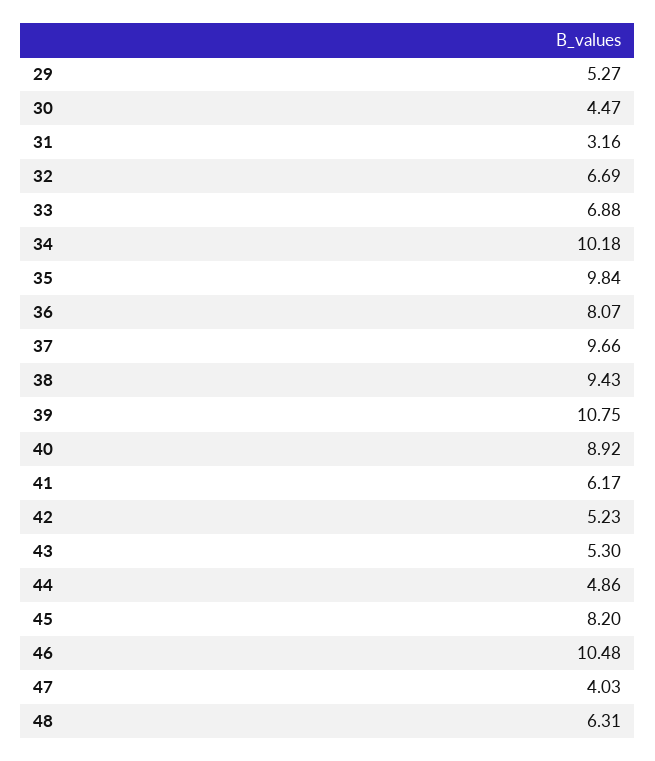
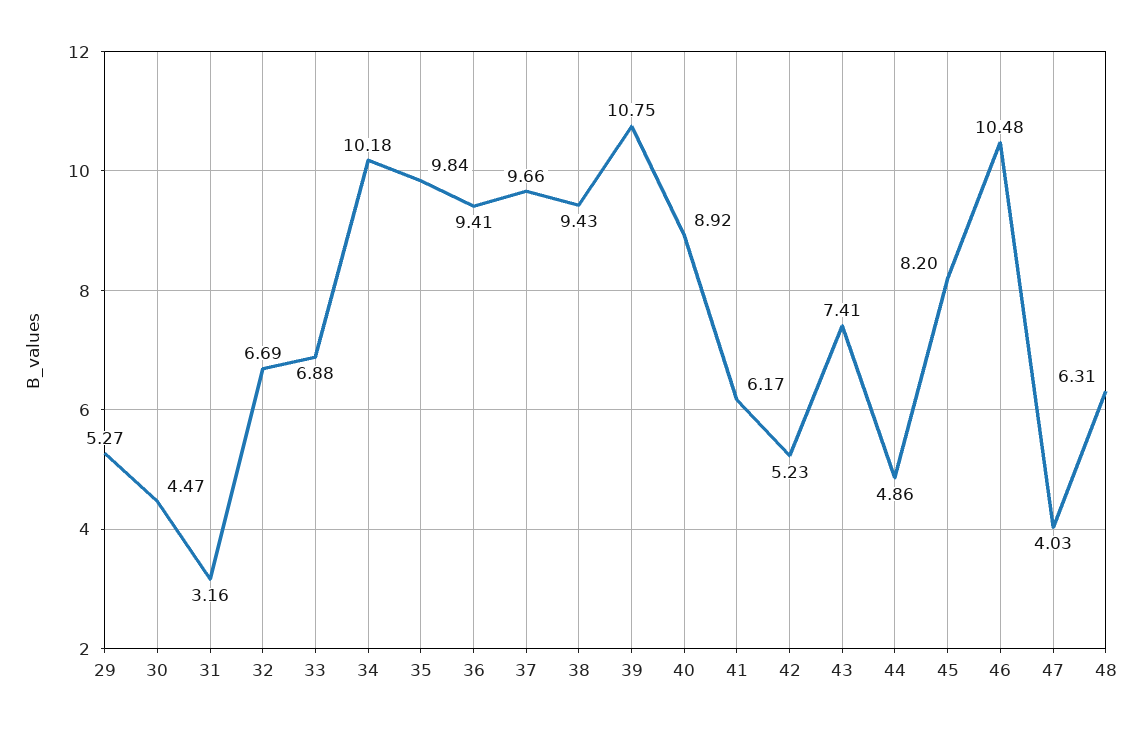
  {
    "29": 5.27,
    "30": 4.47,
    "31": 3.16,
    "32": 6.69,
    "33": 6.88,
    "34": 10.18,
    "35": 9.84,
-   "36": 8.07,
+   "36": 9.41,
    "37": 9.66,
    "38": 9.43,
    "39": 10.75,
    "40": 8.92,
    "41": 6.17,
    "42": 5.23,
-   "43": 5.3,
+   "43": 7.41,
    "44": 4.86,
    "45": 8.2,
    "46": 10.48,
    "47": 4.03,
    "48": 6.31
  }

